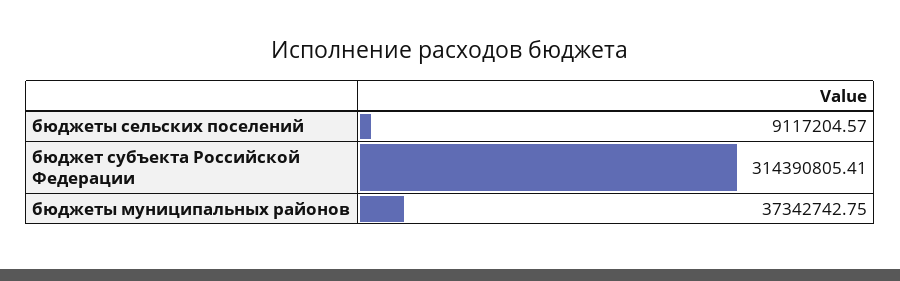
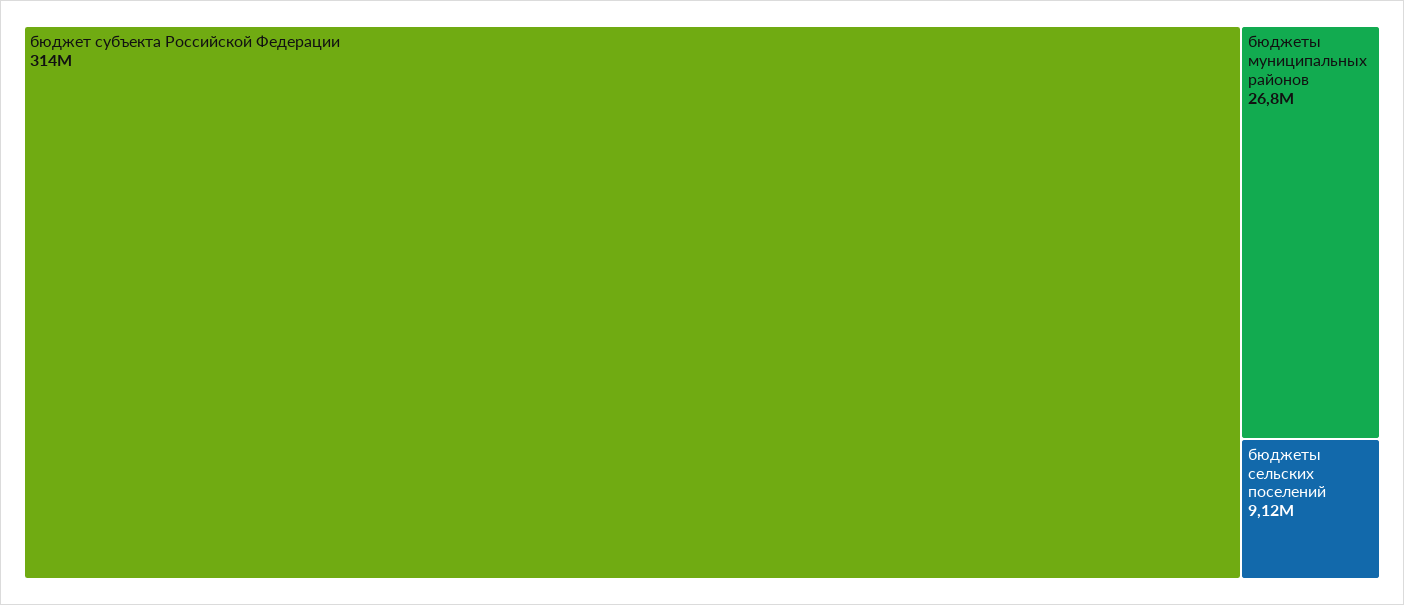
  {
    "бюджеты сельских поселений": 9117204.57,
    "бюджет субъекта Российской Федерации": 314390805.41,
-   "бюджеты муниципальных районов": 37342742.75
+   "бюджеты муниципальных районов": 26800000
  }

